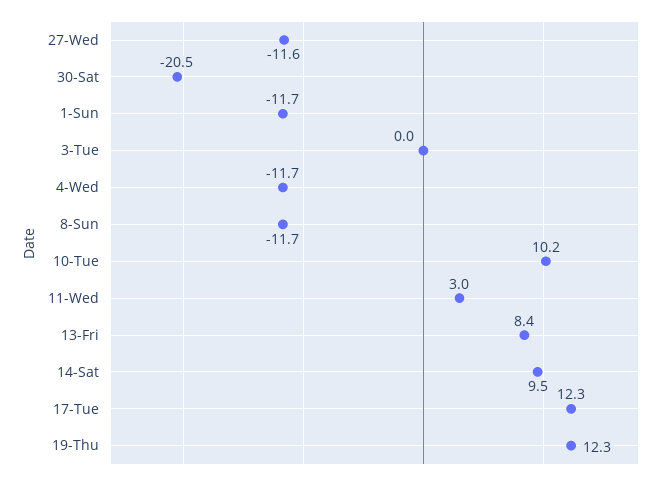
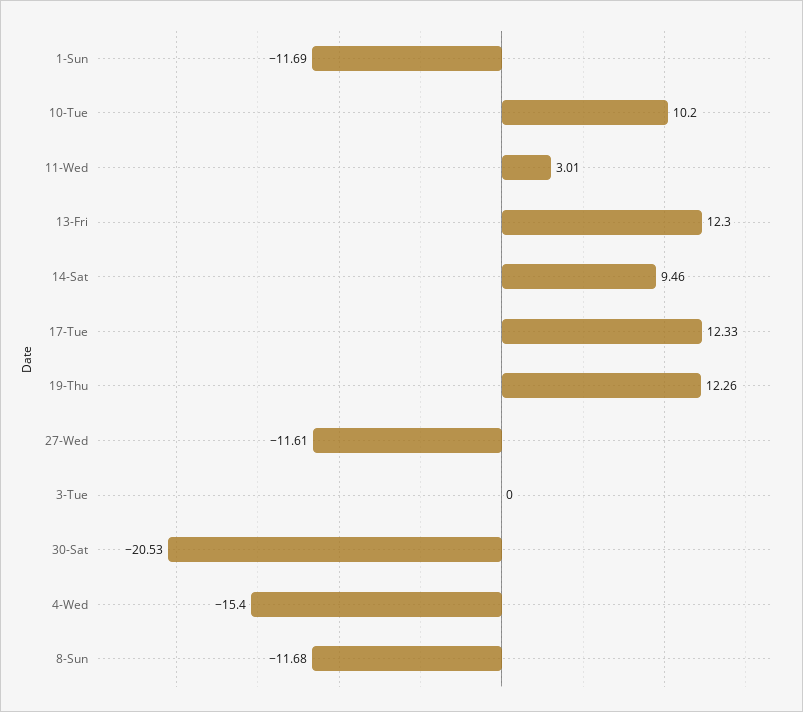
  {
    "27-Wed": -11.61,
    "30-Sat": -20.53,
    "1-Sun": -11.69,
    "3-Tue": 0,
-   "4-Wed": -11.7,
+   "4-Wed": -15.4,
    "8-Sun": -11.68,
    "10-Tue": 10.2,
    "11-Wed": 3.01,
-   "13-Fri": 8.4,
+   "13-Fri": 12.3,
    "14-Sat": 9.46,
    "17-Tue": 12.33,
    "19-Thu": 12.26
  }

